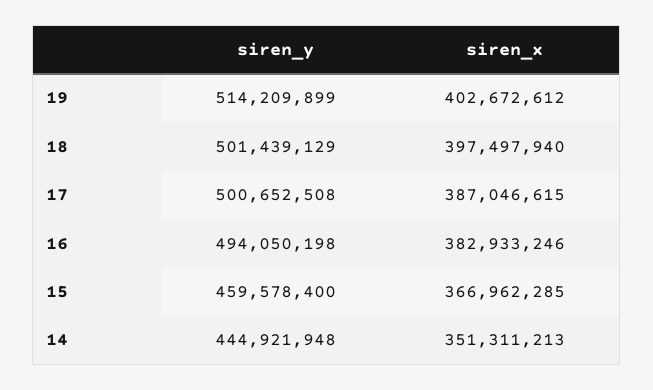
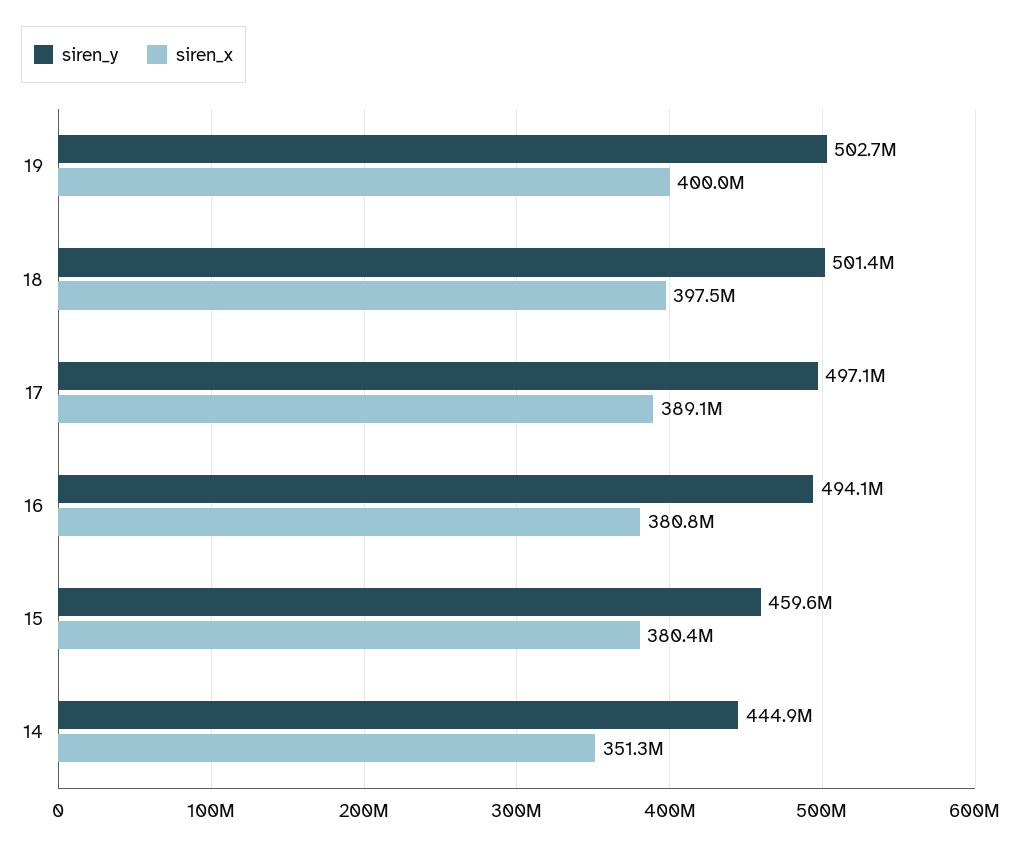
  {
    "siren_y": {
-     "19": 514209899,
+     "19": 502700000,
      "18": 501439129,
-     "17": 500652508,
+     "17": 497100000,
      "16": 494050198,
      "15": 459578400,
      "14": 444921948
    },
    "siren_x": {
-     "19": 402672612,
+     "19": 400000000,
      "18": 397497940,
-     "17": 387046615,
+     "17": 389100000,
-     "16": 382933246,
+     "16": 380800000,
-     "15": 366962285,
+     "15": 380400000,
      "14": 351311213
    }
  }

